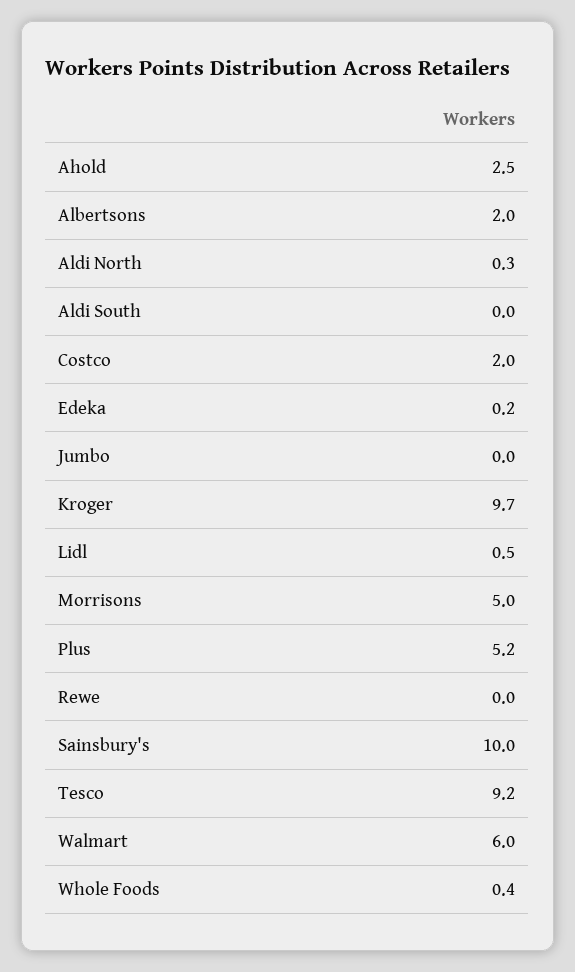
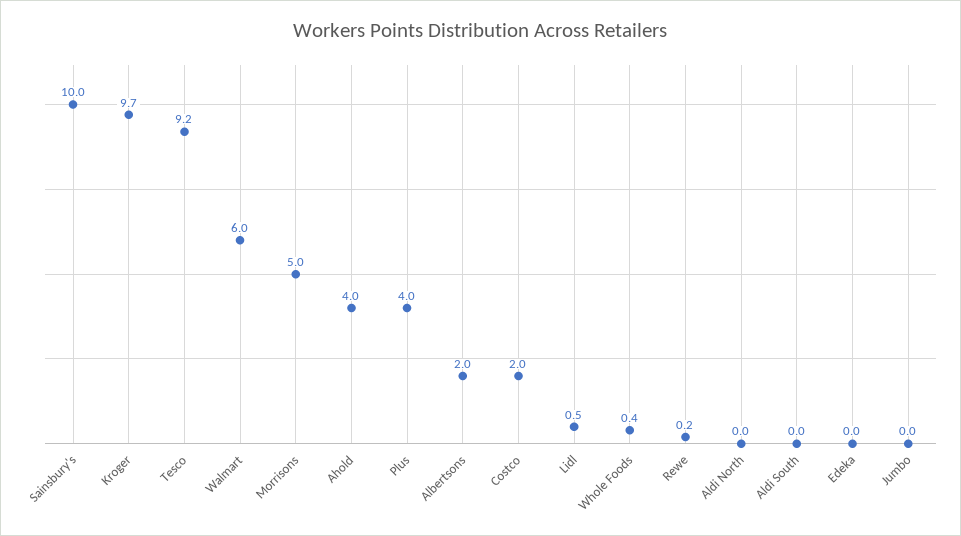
  {
-   "Ahold": 2.5,
+   "Ahold": 4,
    "Albertsons": 2,
-   "Aldi North": 0.3,
+   "Aldi North": 0,
    "Aldi South": 0,
    "Costco": 2,
-   "Edeka": 0.2,
+   "Edeka": 0,
    "Jumbo": 0,
    "Kroger": 9.7,
    "Lidl": 0.5,
    "Morrisons": 5,
-   "Plus": 5.2,
+   "Plus": 4,
-   "Rewe": 0,
+   "Rewe": 0.2,
    "Sainsbury's": 10,
    "Tesco": 9.2,
    "Walmart": 6,
    "Whole Foods": 0.4
  }

